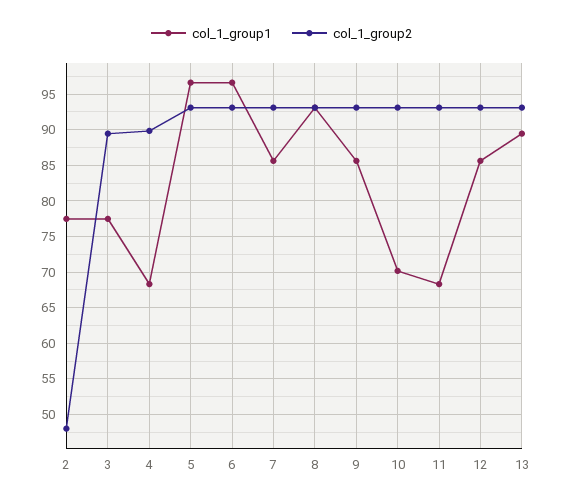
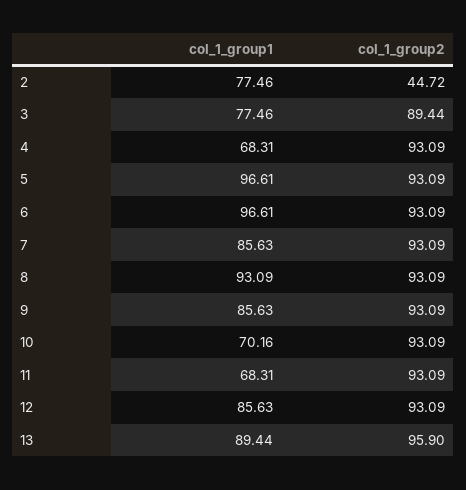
  {
    "col_1_group1": {
      "2": 77.46,
      "3": 77.46,
      "4": 68.31,
      "5": 96.61,
      "6": 96.61,
      "7": 85.63,
      "8": 93.09,
      "9": 85.63,
      "10": 70.16,
      "11": 68.31,
      "12": 85.63,
      "13": 89.44
    },
    "col_1_group2": {
-     "2": 48,
+     "2": 44.72,
      "3": 89.44,
-     "4": 90,
+     "4": 93.09,
      "5": 93.09,
      "6": 93.09,
      "7": 93.09,
      "8": 93.09,
      "9": 93.09,
      "10": 93.09,
      "11": 93.09,
      "12": 93.09,
-     "13": 93
+     "13": 95.9
    }
  }

